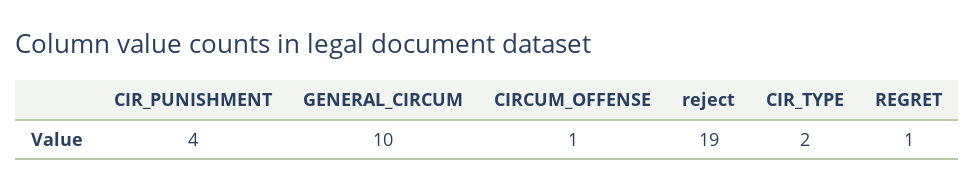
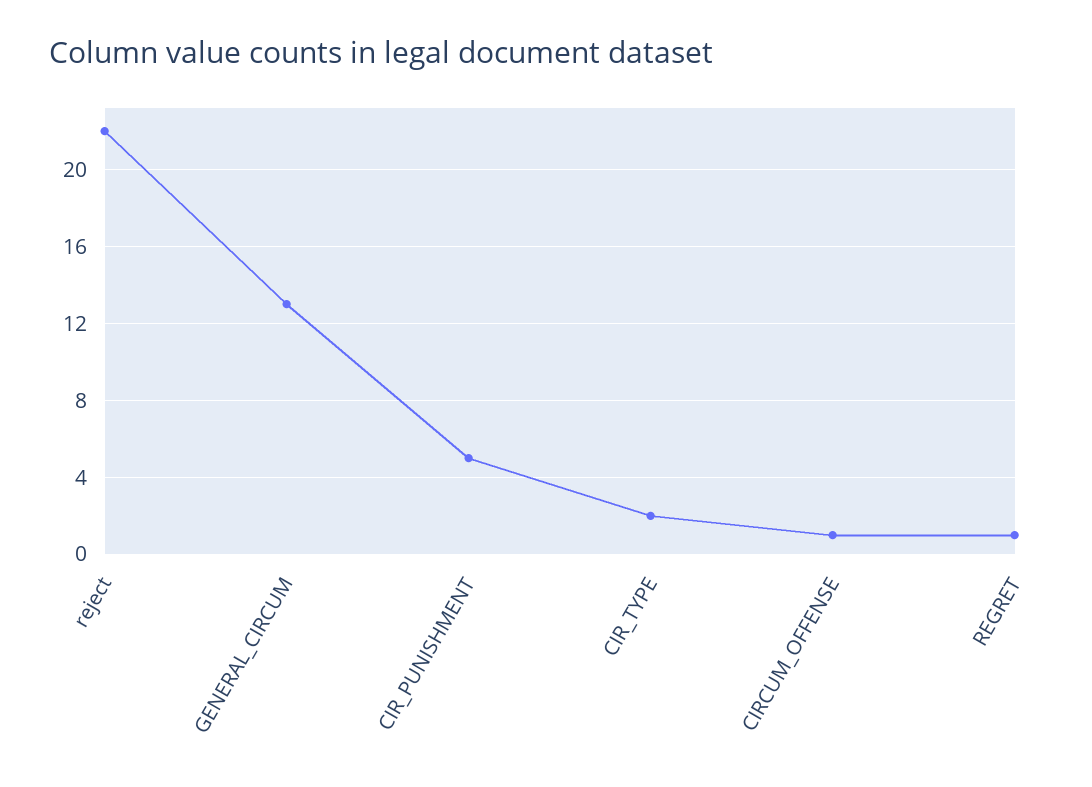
  {
-   "CIR_PUNISHMENT": 4,
+   "CIR_PUNISHMENT": 5,
-   "GENERAL_CIRCUM": 10,
+   "GENERAL_CIRCUM": 13,
    "CIRCUM_OFFENSE": 1,
-   "reject": 19,
+   "reject": 22,
    "CIR_TYPE": 2,
    "REGRET": 1
  }

